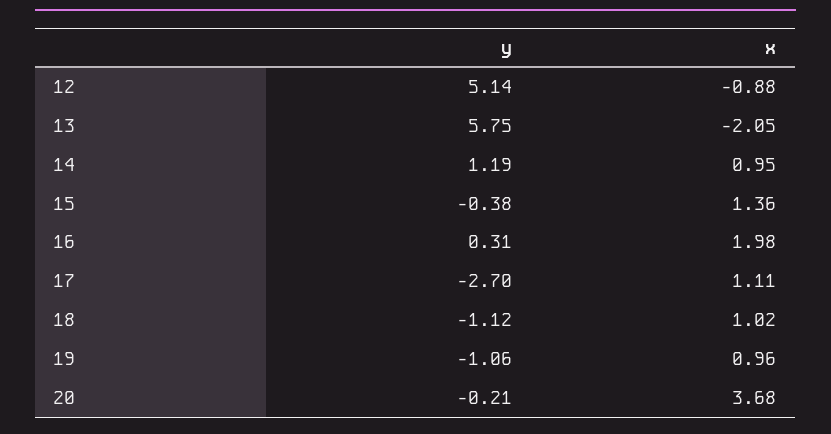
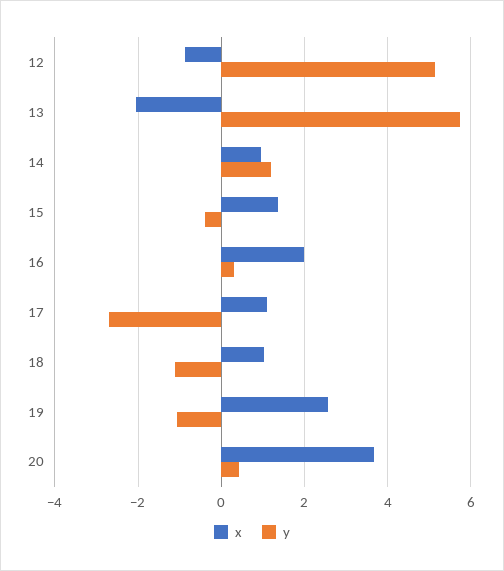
  {
    "y": {
      "12": 5.14,
      "13": 5.75,
      "14": 1.19,
      "15": -0.38,
      "16": 0.31,
      "17": -2.7,
      "18": -1.12,
      "19": -1.06,
-     "20": -0.21
+     "20": 0.4
    },
    "x": {
      "12": -0.88,
      "13": -2.05,
      "14": 0.95,
      "15": 1.36,
      "16": 1.98,
      "17": 1.11,
      "18": 1.02,
-     "19": 0.96,
+     "19": 2.6,
      "20": 3.68
    }
  }

